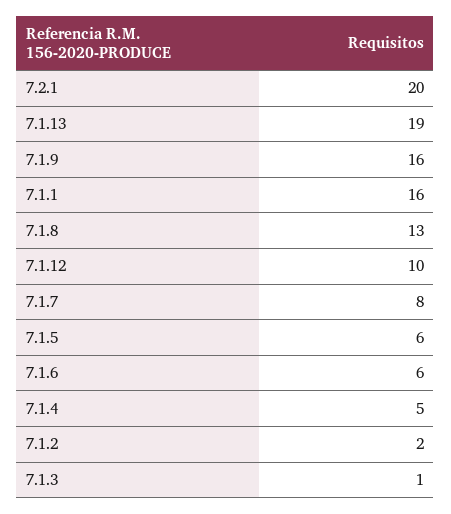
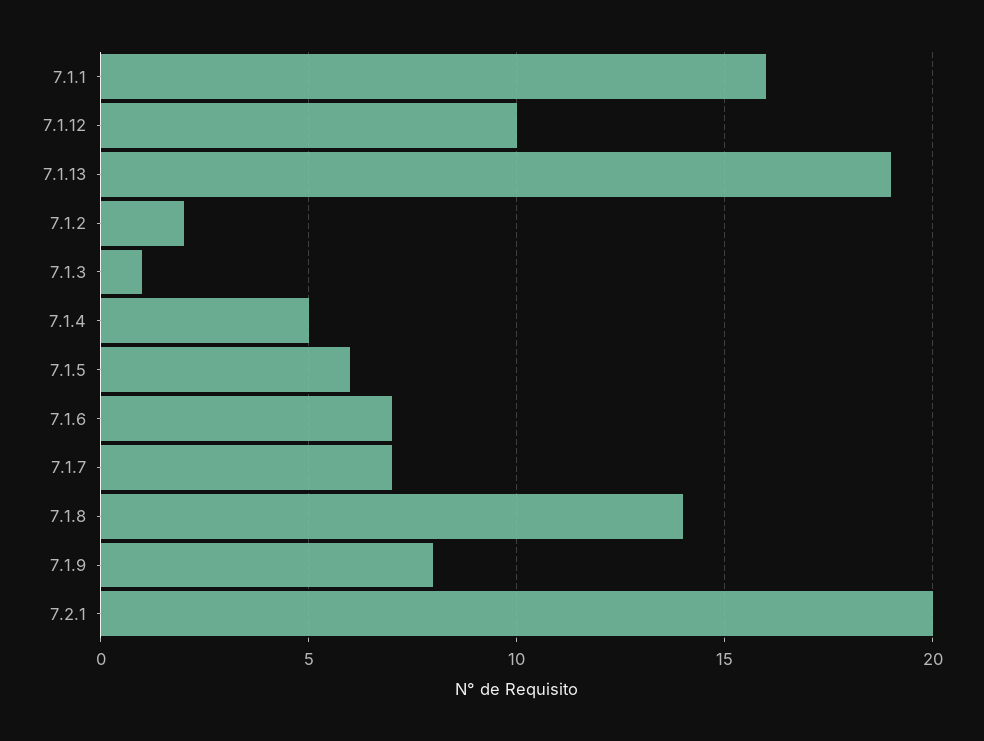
  {
    "7.2.1": 20,
    "7.1.13": 19,
-   "7.1.9": 16,
+   "7.1.9": 8,
    "7.1.1": 16,
-   "7.1.8": 13,
+   "7.1.8": 14,
    "7.1.12": 10,
-   "7.1.7": 8,
+   "7.1.7": 7,
    "7.1.5": 6,
-   "7.1.6": 6,
+   "7.1.6": 7,
    "7.1.4": 5,
    "7.1.2": 2,
    "7.1.3": 1
  }

